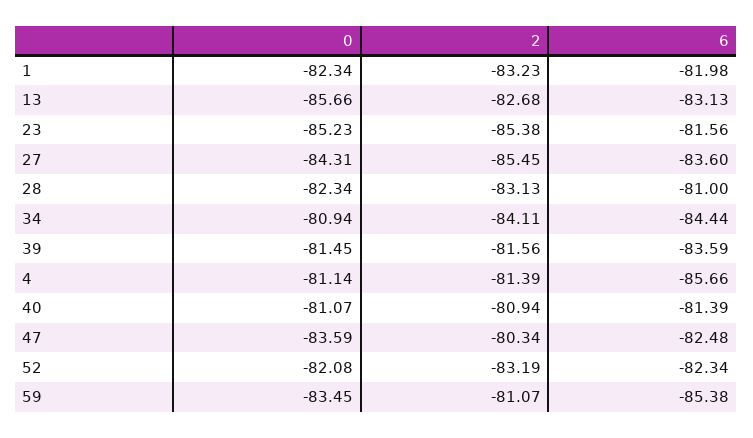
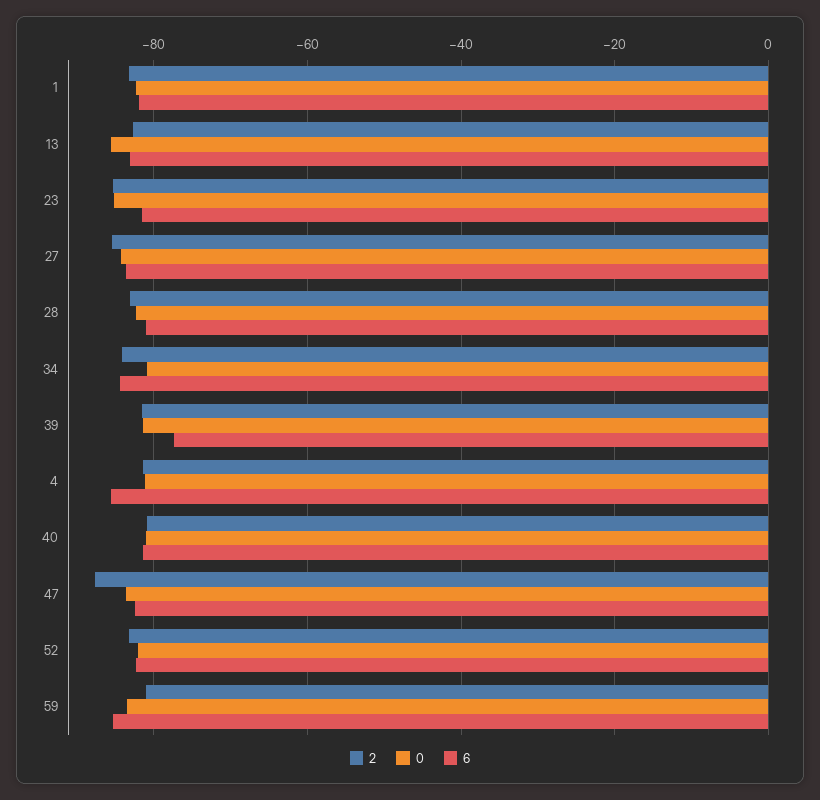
  {
    "0": {
      "1": -82.34,
      "13": -85.66,
      "23": -85.23,
      "27": -84.31,
      "28": -82.34,
      "34": -80.94,
      "39": -81.45,
      "4": -81.14,
      "40": -81.07,
      "47": -83.59,
      "52": -82.08,
      "59": -83.45
    },
    "2": {
      "1": -83.23,
      "13": -82.68,
      "23": -85.38,
      "27": -85.45,
      "28": -83.13,
      "34": -84.11,
      "39": -81.56,
      "4": -81.39,
      "40": -80.94,
-     "47": -80.34,
+     "47": -88,
      "52": -83.19,
      "59": -81.07
    },
    "6": {
      "1": -81.98,
      "13": -83.13,
      "23": -81.56,
      "27": -83.6,
      "28": -81,
      "34": -84.44,
-     "39": -83.59,
+     "39": -78,
      "4": -85.66,
      "40": -81.39,
      "47": -82.48,
      "52": -82.34,
      "59": -85.38
    }
  }

